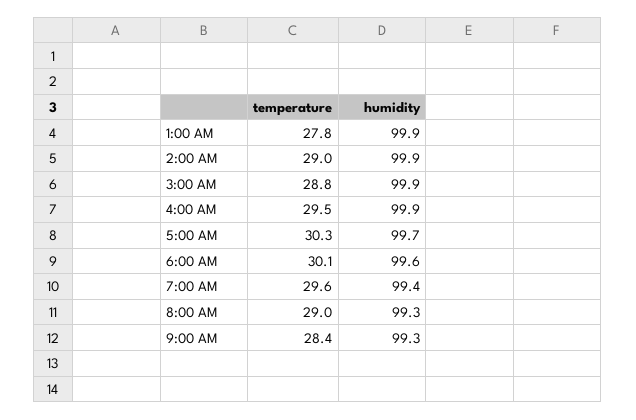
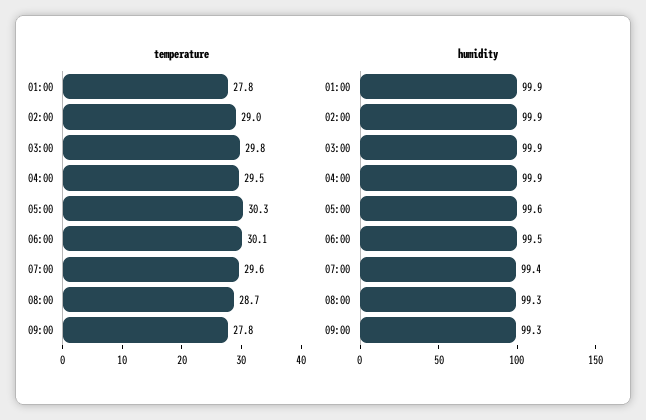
  {
    "temperature": {
      "1:00 AM": 27.8,
      "2:00 AM": 29,
-     "3:00 AM": 28.8,
+     "3:00 AM": 29.8,
      "4:00 AM": 29.5,
      "5:00 AM": 30.3,
      "6:00 AM": 30.1,
      "7:00 AM": 29.6,
-     "8:00 AM": 29,
+     "8:00 AM": 28.7,
-     "9:00 AM": 28.4
+     "9:00 AM": 27.8
    },
    "humidity": {
      "1:00 AM": 99.9,
      "2:00 AM": 99.9,
      "3:00 AM": 99.9,
      "4:00 AM": 99.9,
-     "5:00 AM": 99.7,
+     "5:00 AM": 99.6,
-     "6:00 AM": 99.6,
+     "6:00 AM": 99.5,
      "7:00 AM": 99.4,
      "8:00 AM": 99.3,
      "9:00 AM": 99.3
    }
  }

